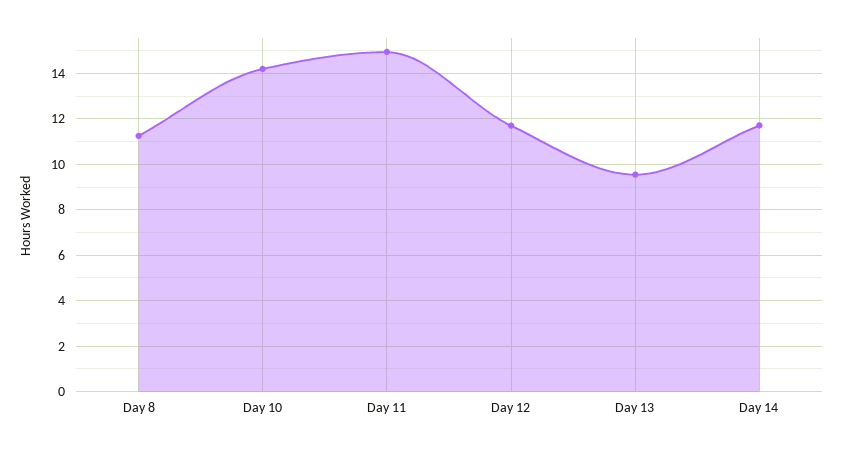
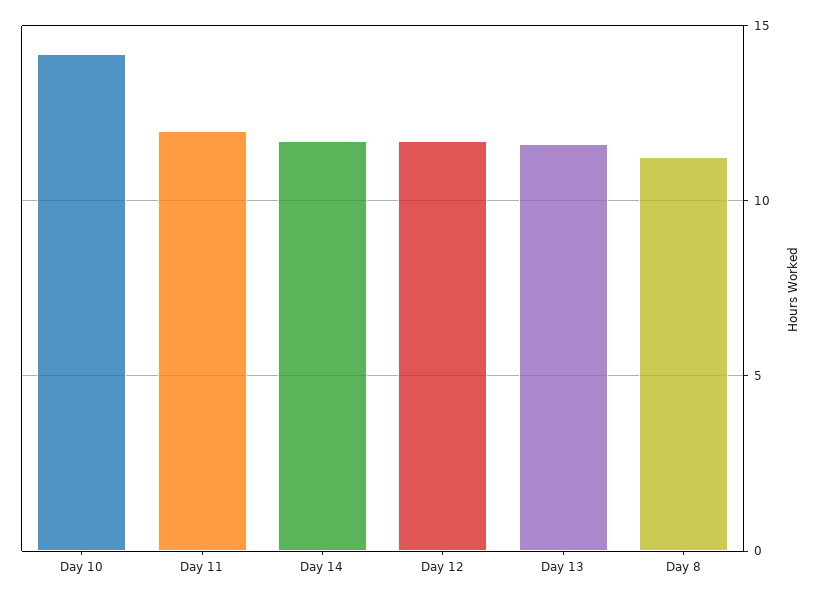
  {
    "Day 8": 11.5,
    "Day 10": 14,
-   "Day 11": 15,
+   "Day 11": 12,
    "Day 12": 11.5,
-   "Day 13": 9.5,
+   "Day 13": 11.5,
    "Day 14": 11.5
  }

